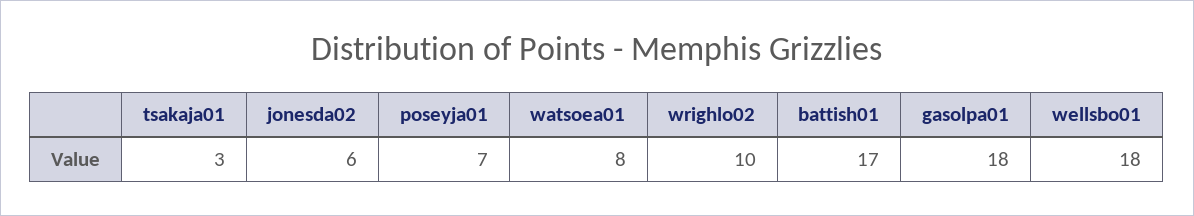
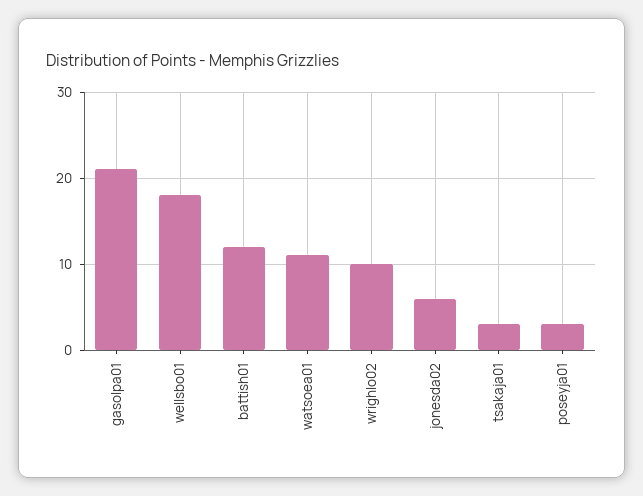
  {
    "tsakaja01": 3,
    "jonesda02": 6,
-   "poseyja01": 7,
+   "poseyja01": 3,
-   "watsoea01": 8,
+   "watsoea01": 11,
    "wrighlo02": 10,
-   "battish01": 17,
+   "battish01": 12,
-   "gasolpa01": 18,
+   "gasolpa01": 21,
    "wellsbo01": 18
  }

